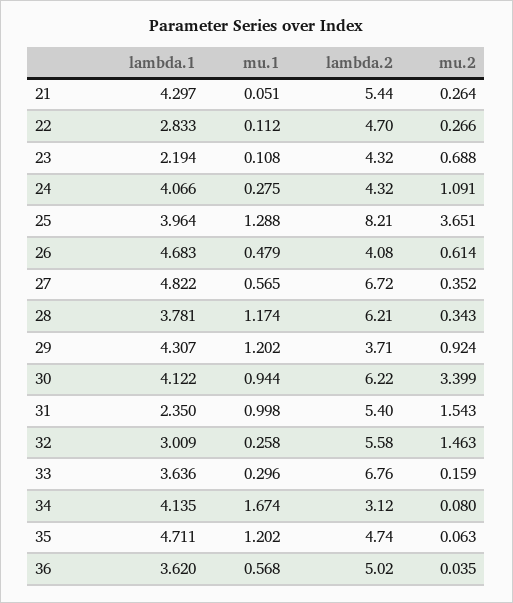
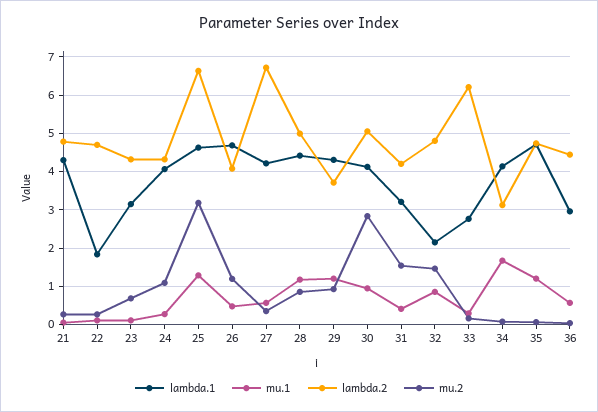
  {
    "lambda.1": {
      "21": 4.297,
-     "22": 2.833,
+     "22": 1.8,
-     "23": 2.194,
+     "23": 3.2,
      "24": 4.066,
-     "25": 3.964,
+     "25": 4.6,
      "26": 4.683,
-     "27": 4.822,
+     "27": 4.2,
-     "28": 3.781,
+     "28": 4.4,
      "29": 4.307,
      "30": 4.122,
-     "31": 2.35,
+     "31": 3.2,
-     "32": 3.009,
+     "32": 2.2,
-     "33": 3.636,
+     "33": 2.8,
      "34": 4.135,
      "35": 4.711,
-     "36": 3.62
+     "36": 3
    },
    "mu.1": {
      "21": 0.051,
      "22": 0.112,
      "23": 0.108,
      "24": 0.275,
      "25": 1.288,
      "26": 0.479,
      "27": 0.565,
      "28": 1.174,
      "29": 1.202,
      "30": 0.944,
-     "31": 0.998,
+     "31": 0.4,
-     "32": 0.258,
+     "32": 0.8,
      "33": 0.296,
      "34": 1.674,
      "35": 1.202,
      "36": 0.568
    },
    "lambda.2": {
-     "21": 5.44,
+     "21": 4.8,
      "22": 4.7,
      "23": 4.32,
      "24": 4.32,
-     "25": 8.21,
+     "25": 6.6,
      "26": 4.08,
      "27": 6.72,
-     "28": 6.21,
+     "28": 5,
      "29": 3.71,
-     "30": 6.22,
+     "30": 5,
-     "31": 5.4,
+     "31": 4.2,
-     "32": 5.58,
+     "32": 4.8,
-     "33": 6.76,
+     "33": 6.2,
      "34": 3.12,
      "35": 4.74,
-     "36": 5.02
+     "36": 4.4
    },
    "mu.2": {
      "21": 0.264,
      "22": 0.266,
      "23": 0.688,
      "24": 1.091,
-     "25": 3.651,
+     "25": 3.2,
-     "26": 0.614,
+     "26": 1.2,
      "27": 0.352,
-     "28": 0.343,
+     "28": 0.8,
      "29": 0.924,
-     "30": 3.399,
+     "30": 2.8,
      "31": 1.543,
      "32": 1.463,
      "33": 0.159,
      "34": 0.08,
      "35": 0.063,
      "36": 0.035
    }
  }

